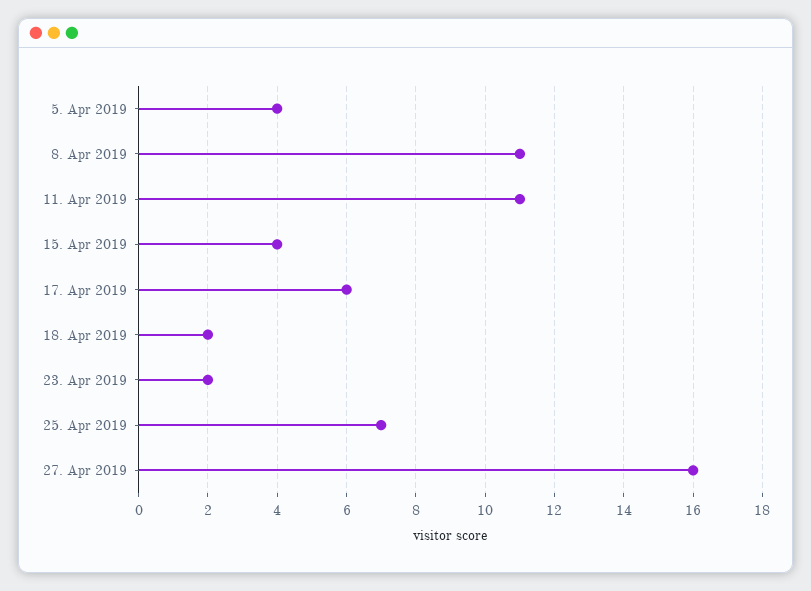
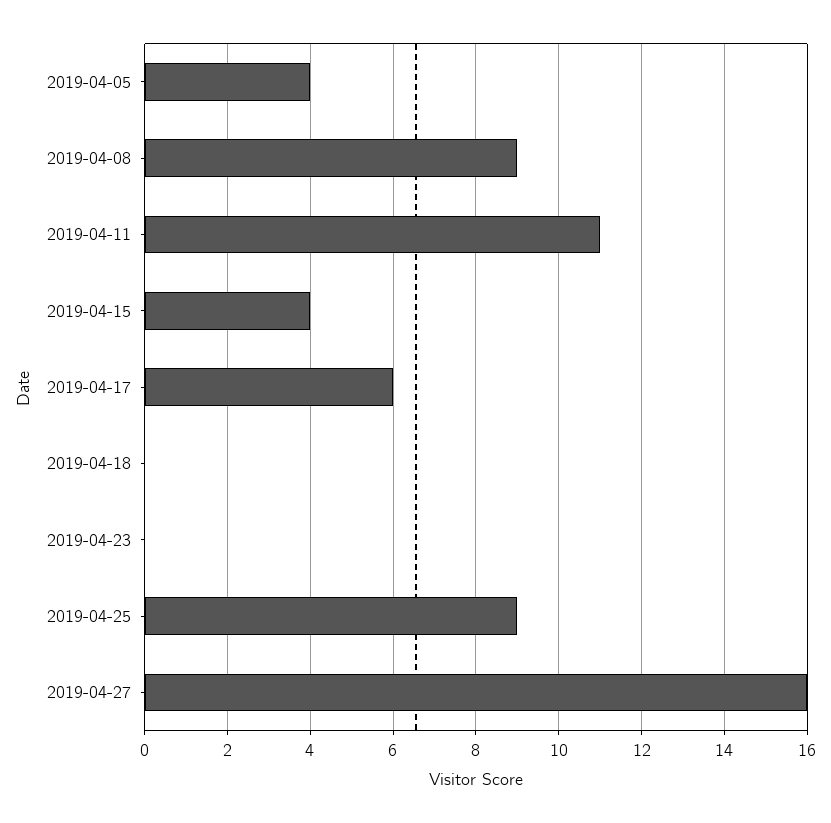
  {
    "5. Apr 2019": 4,
-   "8. Apr 2019": 11,
+   "8. Apr 2019": 9,
    "11. Apr 2019": 11,
    "15. Apr 2019": 4,
    "17. Apr 2019": 6,
-   "18. Apr 2019": 2,
+   "18. Apr 2019": 0,
-   "23. Apr 2019": 2,
+   "23. Apr 2019": 0,
-   "25. Apr 2019": 7,
+   "25. Apr 2019": 9,
    "27. Apr 2019": 16
  }

